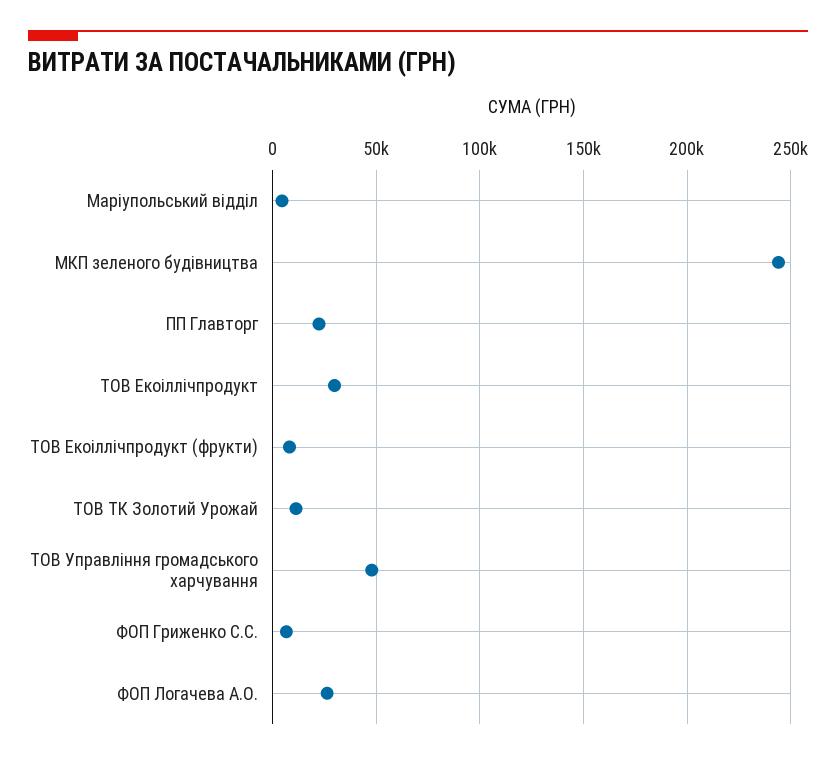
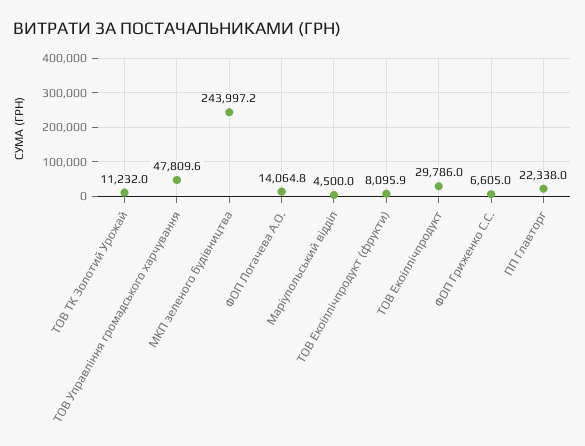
  {
    "Маріупольський відділ": 4500,
    "МКП зеленого будiвництва": 243997.2,
    "ПП Главторг": 22338,
    "ТОВ Екоіллічпродукт": 29786,
    "ТОВ Екоіллічпродукт (фрукти)": 8095.9,
    "ТОВ ТК Золотий Урожай": 11232,
    "ТОВ Управління громадського харчування": 47809.6,
    "ФОП Гриженко С.С.": 6605,
-   "ФОП Логачева А.О.": 25000
+   "ФОП Логачева А.О.": 14064.8
  }

